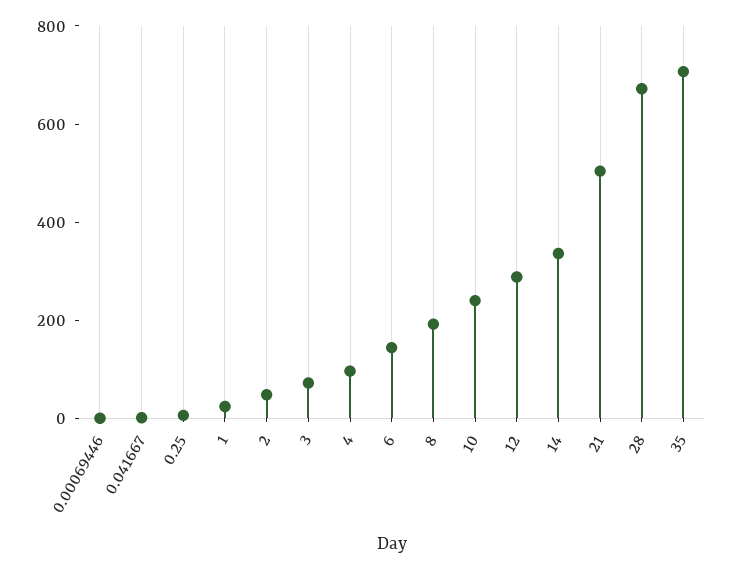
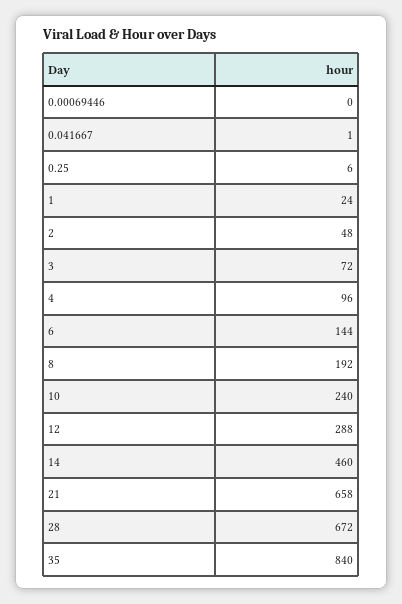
  {
    "0.00069446": 0,
    "0.041667": 1,
    "0.25": 6,
    "1": 24,
    "2": 48,
    "3": 72,
    "4": 96,
    "6": 144,
    "8": 192,
    "10": 240,
    "12": 288,
-   "14": 350,
+   "14": 460,
-   "21": 500,
+   "21": 658,
    "28": 672,
-   "35": 700
+   "35": 840
  }

